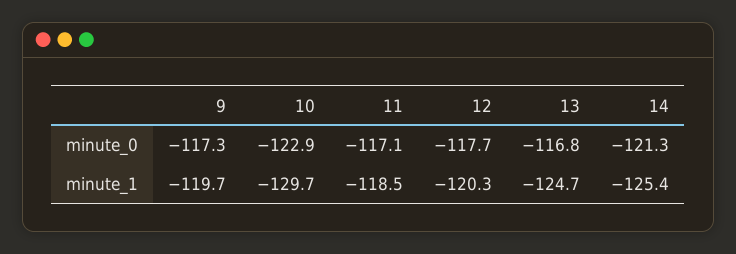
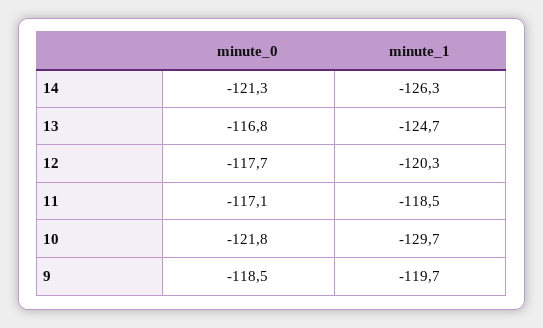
  {
    "9": {
-     "minute_0": -117.3,
+     "minute_0": -118.5,
      "minute_1": -119.7
    },
    "10": {
-     "minute_0": -122.9,
+     "minute_0": -121.8,
      "minute_1": -129.7
    },
    "11": {
      "minute_0": -117.1,
      "minute_1": -118.5
    },
    "12": {
      "minute_0": -117.7,
      "minute_1": -120.3
    },
    "13": {
      "minute_0": -116.8,
      "minute_1": -124.7
    },
    "14": {
      "minute_0": -121.3,
-     "minute_1": -125.4
+     "minute_1": -126.3
    }
  }

